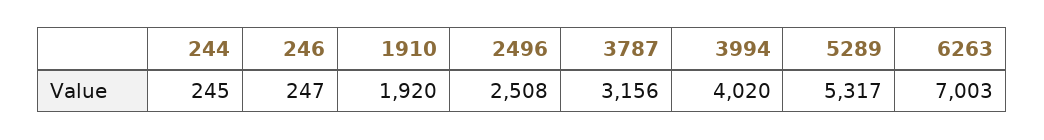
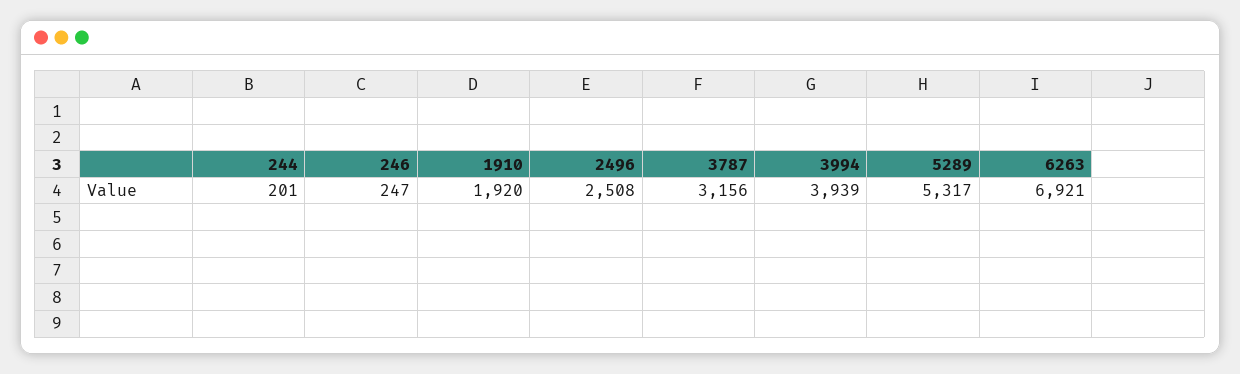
  {
-   "244": 245,
+   "244": 201,
    "246": 247,
    "1910": 1920,
    "2496": 2508,
    "3787": 3156,
-   "3994": 4020,
+   "3994": 3939,
    "5289": 5317,
-   "6263": 7003
+   "6263": 6921
  }

